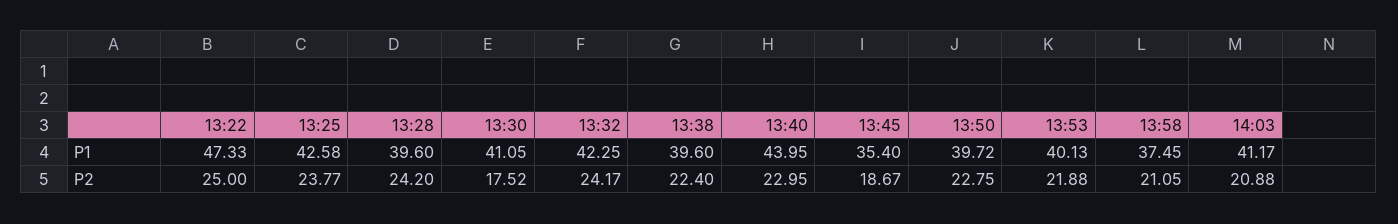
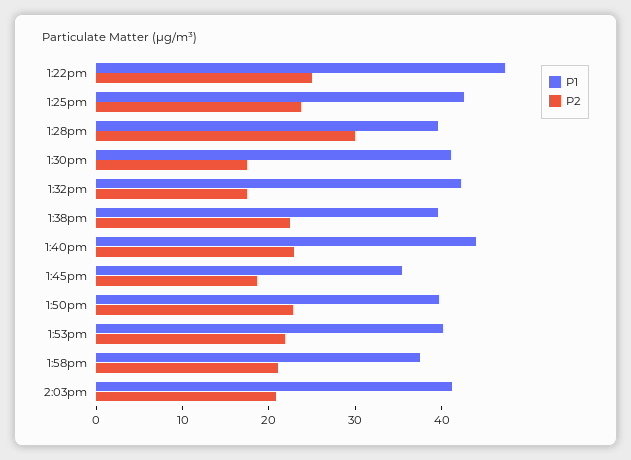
  {
    "P1": {
      "13:22": 47.33,
      "13:25": 42.58,
      "13:28": 39.6,
      "13:30": 41.05,
      "13:32": 42.25,
      "13:38": 39.6,
      "13:40": 43.95,
      "13:45": 35.4,
      "13:50": 39.72,
      "13:53": 40.13,
      "13:58": 37.45,
      "14:03": 41.17
    },
    "P2": {
      "13:22": 25,
      "13:25": 23.77,
-     "13:28": 24.2,
+     "13:28": 30,
      "13:30": 17.52,
-     "13:32": 24.17,
+     "13:32": 18,
      "13:38": 22.4,
      "13:40": 22.95,
      "13:45": 18.67,
      "13:50": 22.75,
      "13:53": 21.88,
      "13:58": 21.05,
      "14:03": 20.88
    }
  }

